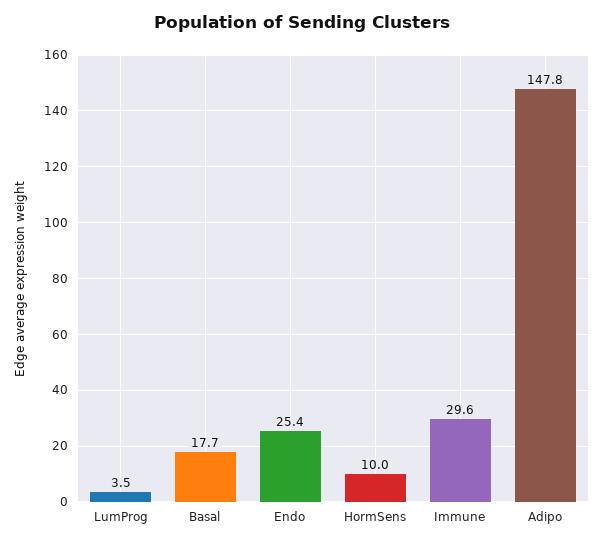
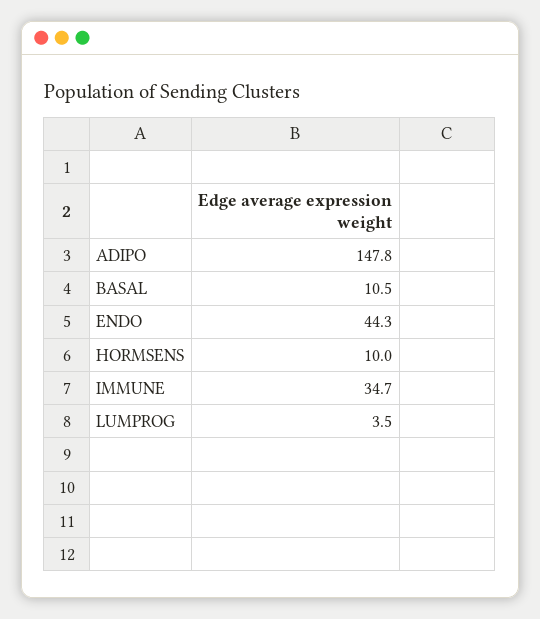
  {
    "LumProg": 3.5,
-   "Basal": 17.7,
+   "Basal": 10.5,
-   "Endo": 25.4,
+   "Endo": 44.3,
    "HormSens": 10,
-   "Immune": 29.6,
+   "Immune": 34.7,
    "Adipo": 147.8
  }

